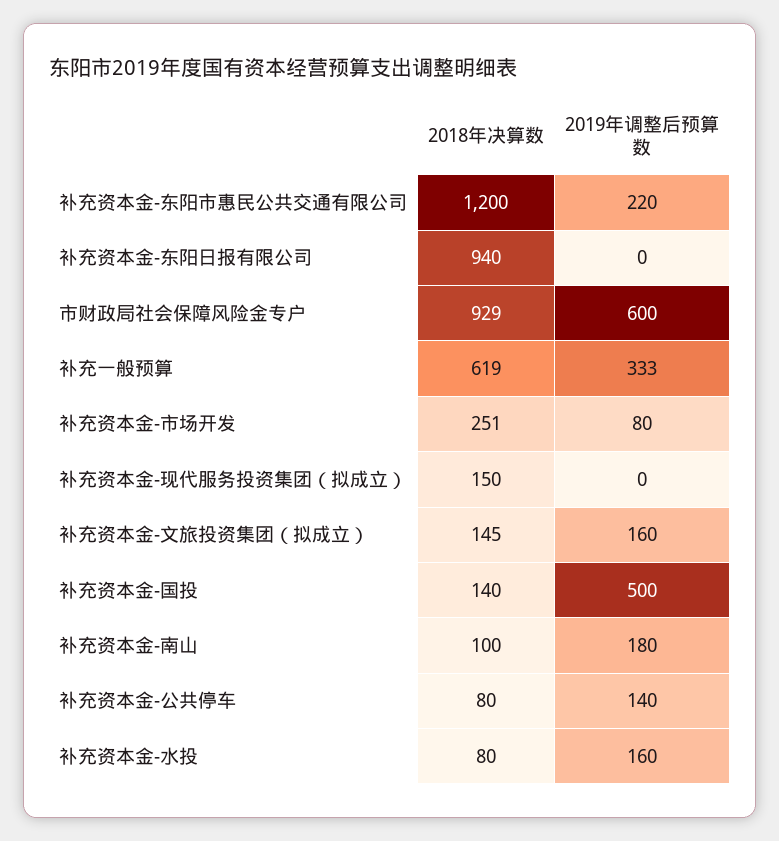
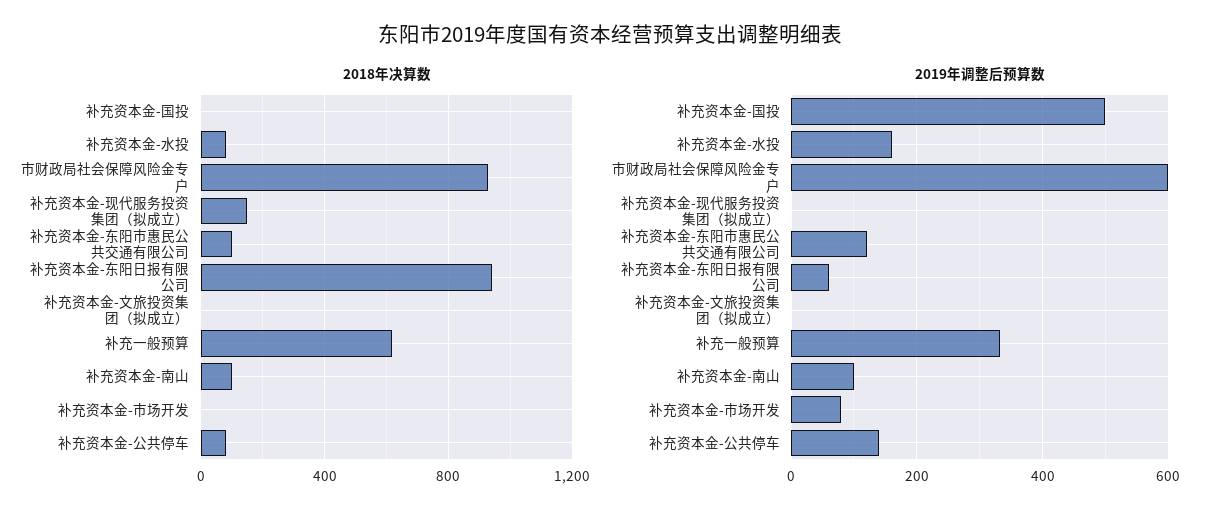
  {
    "2018年决算数": {
-     "补充资本金-东阳市惠民公共交通有限公司": 1200,
+     "补充资本金-东阳市惠民公共交通有限公司": 100,
      "补充资本金-东阳日报有限公司": 940,
      "市财政局社会保障风险金专户": 929,
      "补充一般预算": 619,
-     "补充资本金-市场开发": 251,
+     "补充资本金-市场开发": 0,
      "补充资本金-现代服务投资集团（拟成立）": 150,
-     "补充资本金-文旅投资集团（拟成立）": 145,
+     "补充资本金-文旅投资集团（拟成立）": 0,
-     "补充资本金-国投": 140,
+     "补充资本金-国投": 0,
      "补充资本金-南山": 100,
      "补充资本金-公共停车": 80,
      "补充资本金-水投": 80
    },
    "2019年调整后预算数": {
-     "补充资本金-东阳市惠民公共交通有限公司": 220,
+     "补充资本金-东阳市惠民公共交通有限公司": 120,
-     "补充资本金-东阳日报有限公司": 0,
+     "补充资本金-东阳日报有限公司": 60,
      "市财政局社会保障风险金专户": 600,
      "补充一般预算": 333,
      "补充资本金-市场开发": 80,
      "补充资本金-现代服务投资集团（拟成立）": 0,
-     "补充资本金-文旅投资集团（拟成立）": 160,
+     "补充资本金-文旅投资集团（拟成立）": 0,
      "补充资本金-国投": 500,
-     "补充资本金-南山": 180,
+     "补充资本金-南山": 100,
      "补充资本金-公共停车": 140,
      "补充资本金-水投": 160
    }
  }

